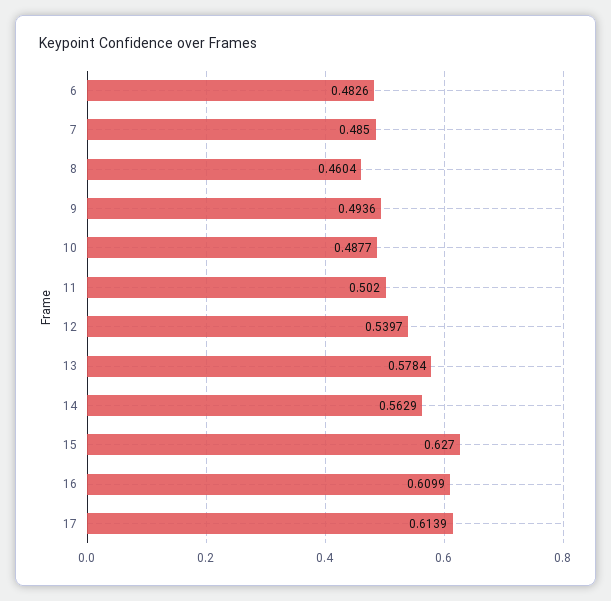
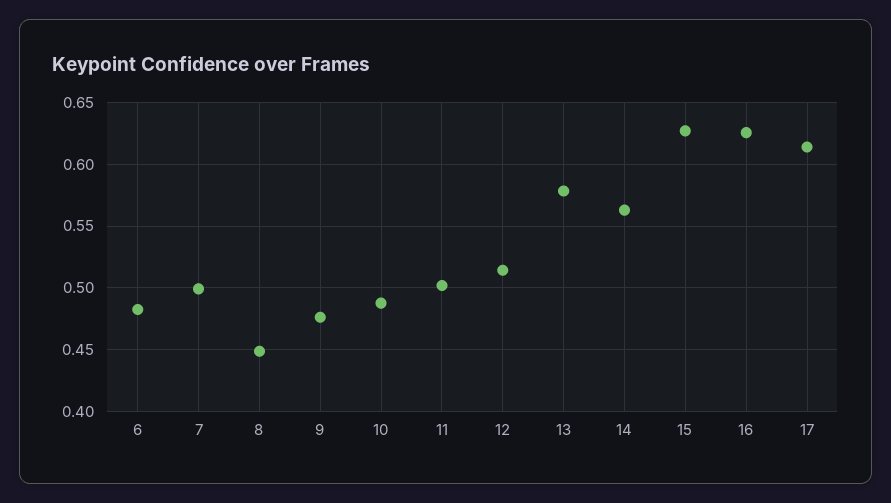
  {
    "6": 0.4826,
-   "7": 0.485,
+   "7": 0.5,
-   "8": 0.4604,
+   "8": 0.45,
-   "9": 0.4936,
+   "9": 0.475,
    "10": 0.4877,
    "11": 0.502,
-   "12": 0.5397,
+   "12": 0.515,
    "13": 0.5784,
    "14": 0.5629,
    "15": 0.627,
-   "16": 0.6099,
+   "16": 0.625,
    "17": 0.6139
  }

